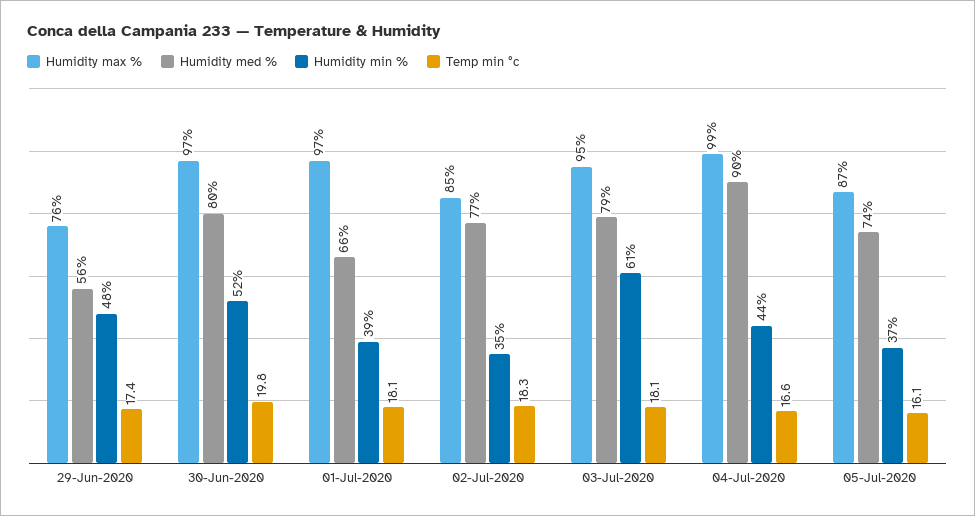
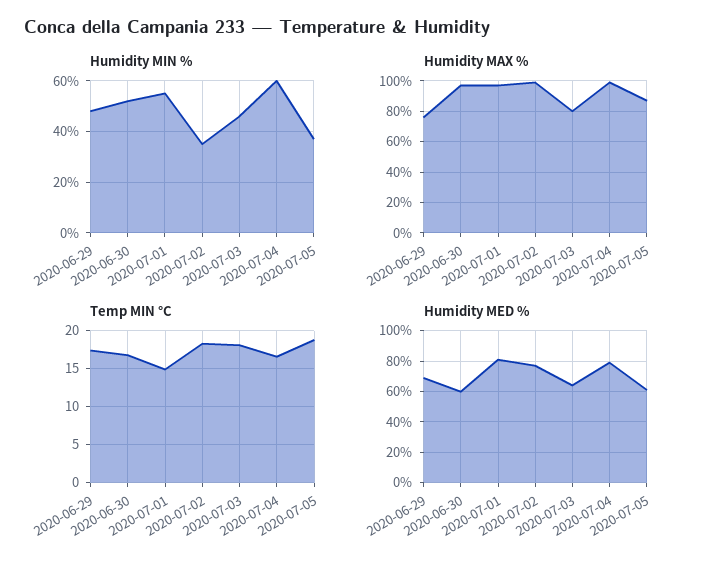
  {
    "Humidity max %": {
      "29-Jun-2020": 76,
      "30-Jun-2020": 97,
      "01-Jul-2020": 97,
-     "02-Jul-2020": 85,
+     "02-Jul-2020": 100,
-     "03-Jul-2020": 95,
+     "03-Jul-2020": 80,
      "04-Jul-2020": 99,
      "05-Jul-2020": 87
    },
    "Humidity med %": {
-     "29-Jun-2020": 56,
+     "29-Jun-2020": 70,
-     "30-Jun-2020": 80,
+     "30-Jun-2020": 60,
-     "01-Jul-2020": 66,
+     "01-Jul-2020": 80,
      "02-Jul-2020": 77,
-     "03-Jul-2020": 79,
+     "03-Jul-2020": 65,
-     "04-Jul-2020": 90,
+     "04-Jul-2020": 80,
-     "05-Jul-2020": 74
+     "05-Jul-2020": 60
    },
    "Humidity min %": {
      "29-Jun-2020": 48,
      "30-Jun-2020": 52,
-     "01-Jul-2020": 39,
+     "01-Jul-2020": 55,
      "02-Jul-2020": 35,
-     "03-Jul-2020": 61,
+     "03-Jul-2020": 45,
-     "04-Jul-2020": 44,
+     "04-Jul-2020": 60,
      "05-Jul-2020": 37
    },
    "Temp min °c": {
      "29-Jun-2020": 17.4,
-     "30-Jun-2020": 19.8,
+     "30-Jun-2020": 17,
-     "01-Jul-2020": 18.1,
+     "01-Jul-2020": 15,
      "02-Jul-2020": 18.3,
      "03-Jul-2020": 18.1,
      "04-Jul-2020": 16.6,
-     "05-Jul-2020": 16.1
+     "05-Jul-2020": 19
    }
  }

